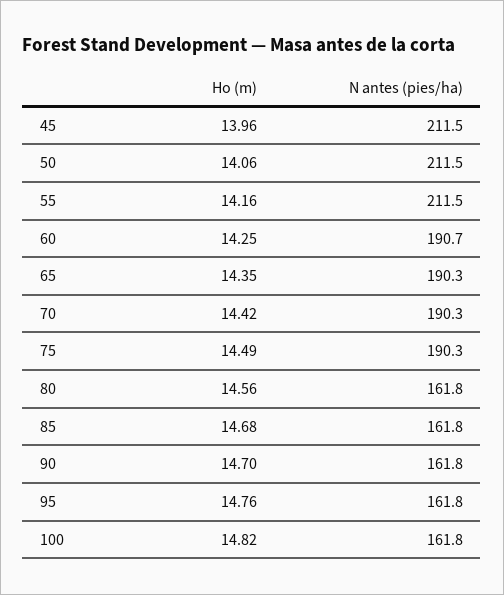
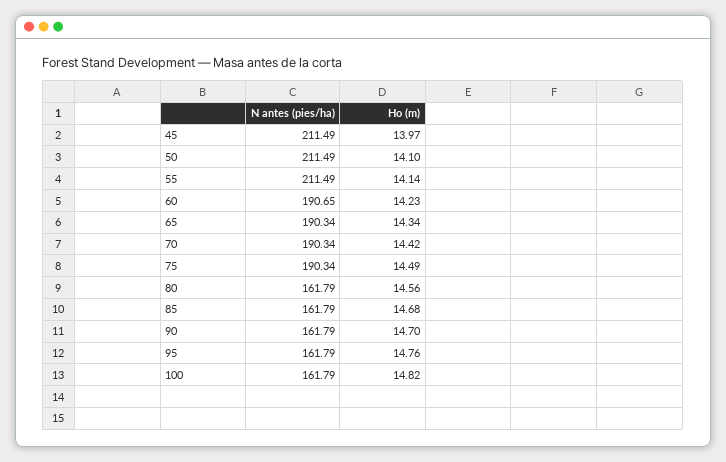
  {
    "Ho (m)": {
-     "45": 13.96,
+     "45": 13.97,
-     "50": 14.06,
+     "50": 14.1,
-     "55": 14.16,
+     "55": 14.14,
-     "60": 14.25,
+     "60": 14.23,
-     "65": 14.35,
+     "65": 14.34,
      "70": 14.42,
      "75": 14.49,
      "80": 14.56,
      "85": 14.68,
      "90": 14.7,
      "95": 14.76,
      "100": 14.82
    },
    "N antes (pies/ha)": {
      "45": 211.49,
      "50": 211.49,
      "55": 211.49,
      "60": 190.65,
      "65": 190.34,
      "70": 190.34,
      "75": 190.34,
      "80": 161.79,
      "85": 161.79,
      "90": 161.79,
      "95": 161.79,
      "100": 161.79
    }
  }

